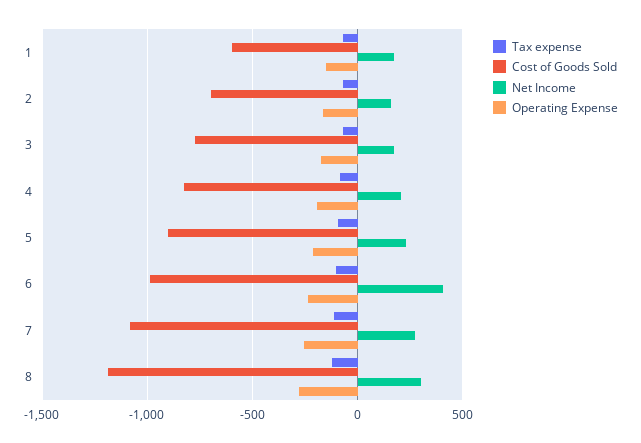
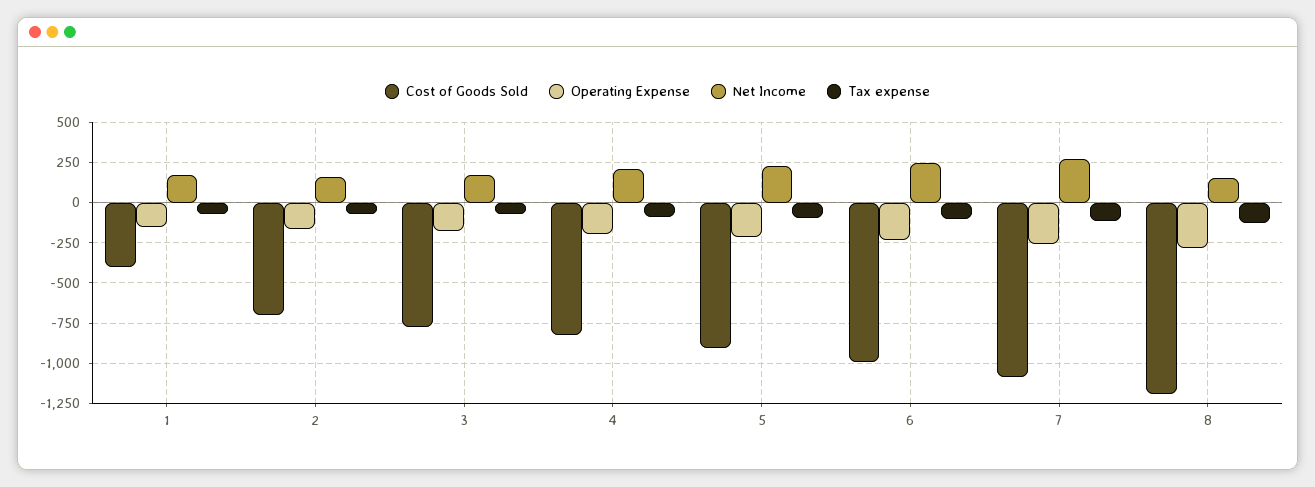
  {
    "Tax expense": {
      "1": -50,
      "2": -50,
      "3": -50,
      "4": -100,
      "5": -100,
      "6": -100,
      "7": -100,
      "8": -100
    },
    "Cost of Goods Sold": {
-     "1": -600,
+     "1": -400,
      "2": -700,
      "3": -800,
      "4": -850,
      "5": -900,
      "6": -1000,
      "7": -1100,
      "8": -1200
    },
    "Net Income": {
      "1": 150,
      "2": 150,
      "3": 150,
      "4": 200,
      "5": 250,
-     "6": 400,
+     "6": 250,
      "7": 250,
-     "8": 300
+     "8": 150
    },
    "Operating Expense": {
      "1": -150,
      "2": -150,
      "3": -200,
      "4": -200,
      "5": -200,
      "6": -250,
      "7": -250,
      "8": -300
    }
  }

